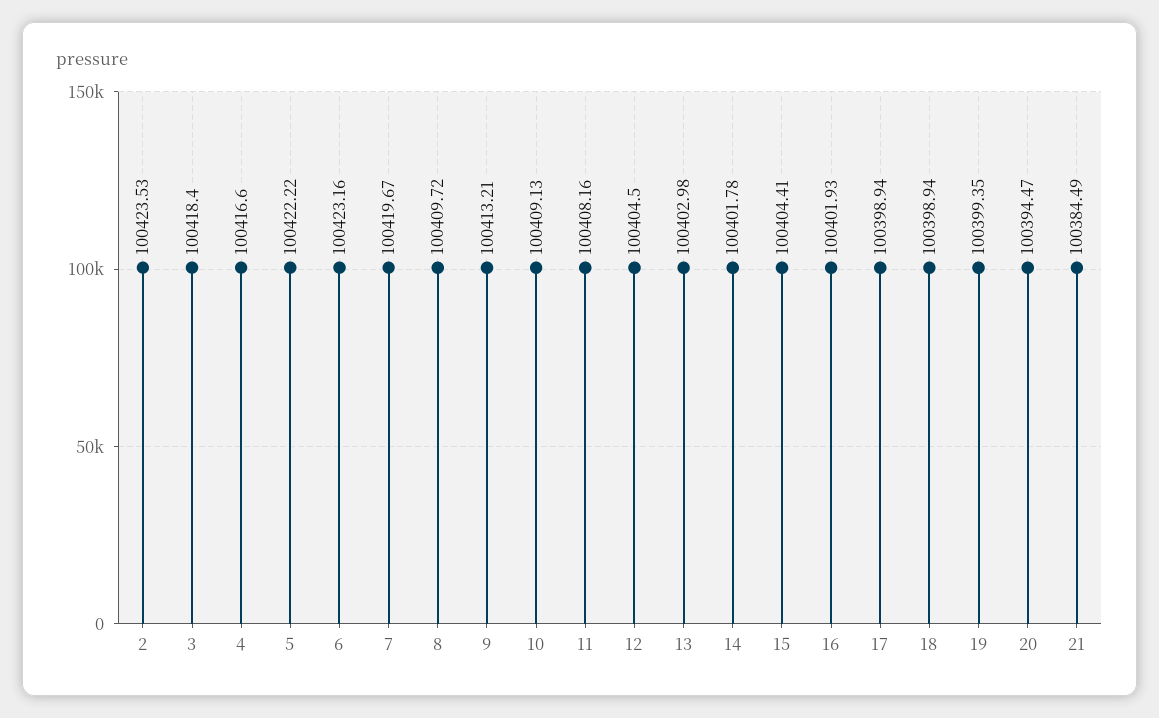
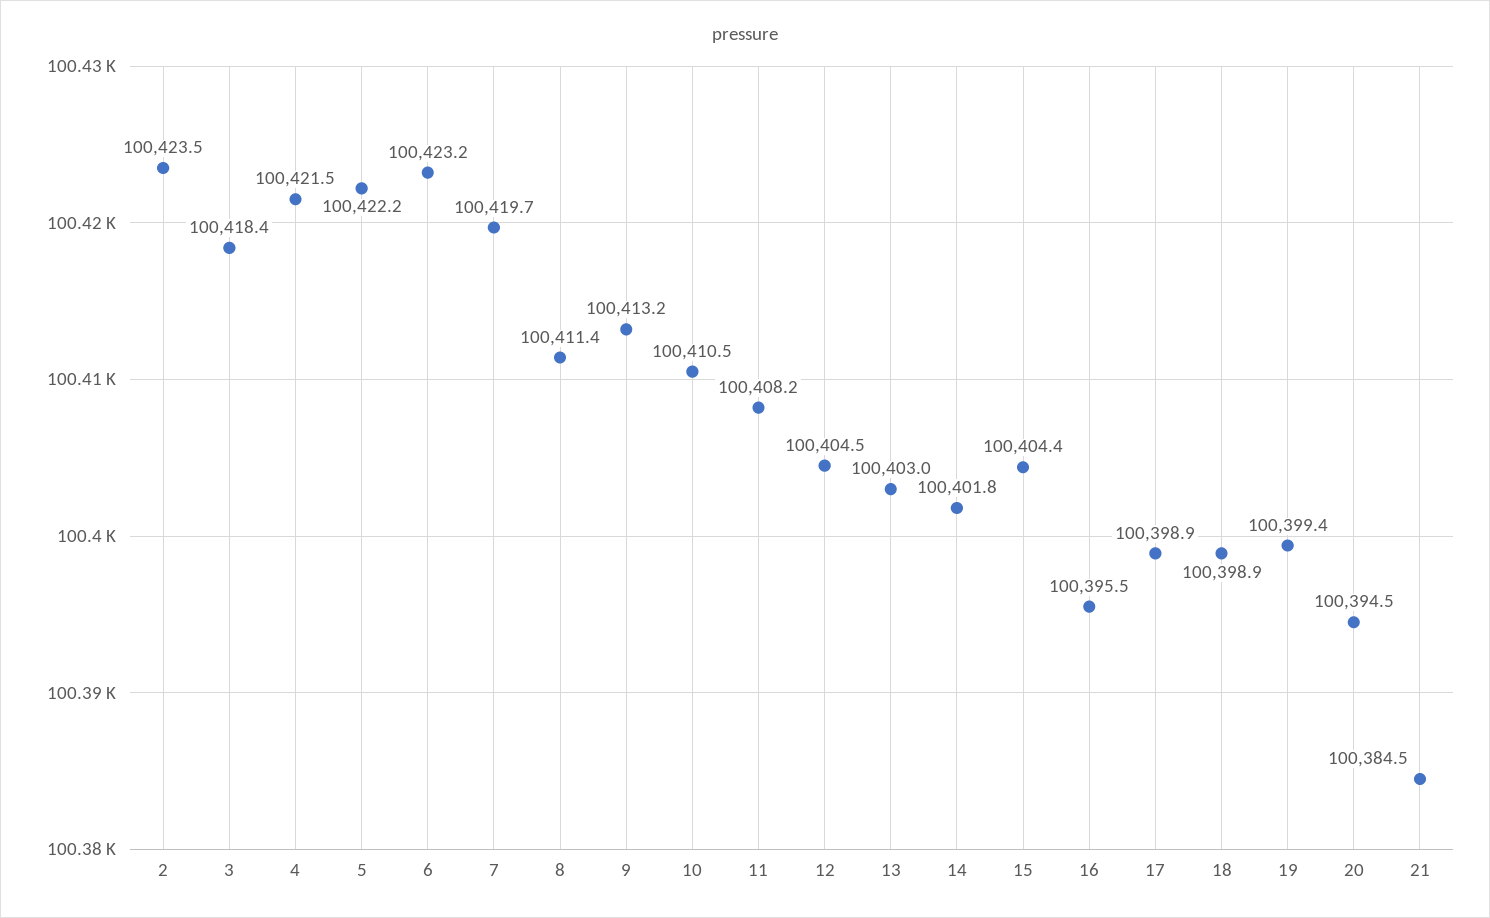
  {
    "2": 100423.53,
    "3": 100418.4,
-   "4": 100416.6,
+   "4": 100421.5,
    "5": 100422.22,
    "6": 100423.16,
    "7": 100419.67,
-   "8": 100409.72,
+   "8": 100411.4,
    "9": 100413.21,
-   "10": 100409.13,
+   "10": 100410.5,
    "11": 100408.16,
    "12": 100404.5,
    "13": 100402.98,
    "14": 100401.78,
    "15": 100404.41,
-   "16": 100401.93,
+   "16": 100395.5,
    "17": 100398.94,
    "18": 100398.94,
    "19": 100399.35,
    "20": 100394.47,
    "21": 100384.49
  }

